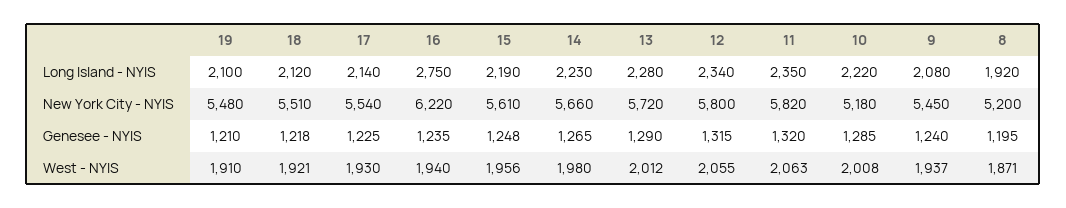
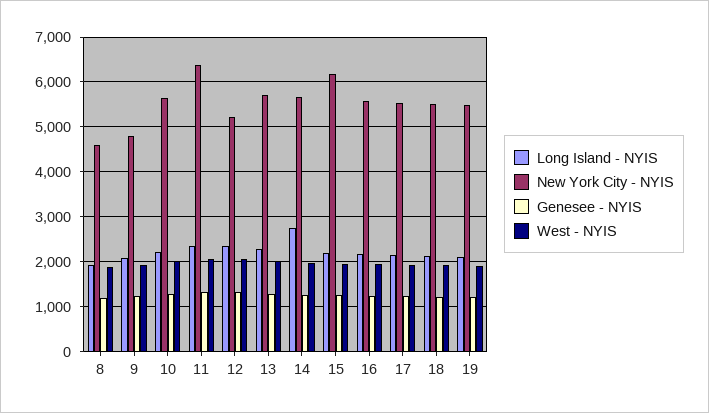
  {
    "Long Island - NYIS": {
      "19": 2100,
      "18": 2120,
      "17": 2140,
-     "16": 2750,
+     "16": 2200,
      "15": 2190,
-     "14": 2230,
+     "14": 2800,
      "13": 2280,
      "12": 2340,
      "11": 2350,
      "10": 2220,
      "9": 2080,
      "8": 1920
    },
    "New York City - NYIS": {
      "19": 5480,
      "18": 5510,
      "17": 5540,
-     "16": 6220,
+     "16": 5600,
-     "15": 5610,
+     "15": 6200,
      "14": 5660,
      "13": 5720,
-     "12": 5800,
+     "12": 5200,
-     "11": 5820,
+     "11": 6400,
-     "10": 5180,
+     "10": 5600,
-     "9": 5450,
+     "9": 4800,
-     "8": 5200
+     "8": 4600
    },
    "Genesee - NYIS": {
      "19": 1210,
      "18": 1218,
      "17": 1225,
      "16": 1235,
      "15": 1248,
      "14": 1265,
      "13": 1290,
      "12": 1315,
      "11": 1320,
      "10": 1285,
      "9": 1240,
      "8": 1195
    },
    "West - NYIS": {
      "19": 1910,
      "18": 1921,
      "17": 1930,
      "16": 1940,
      "15": 1956,
      "14": 1980,
      "13": 2012,
      "12": 2055,
      "11": 2063,
      "10": 2008,
      "9": 1937,
      "8": 1871
    }
  }

